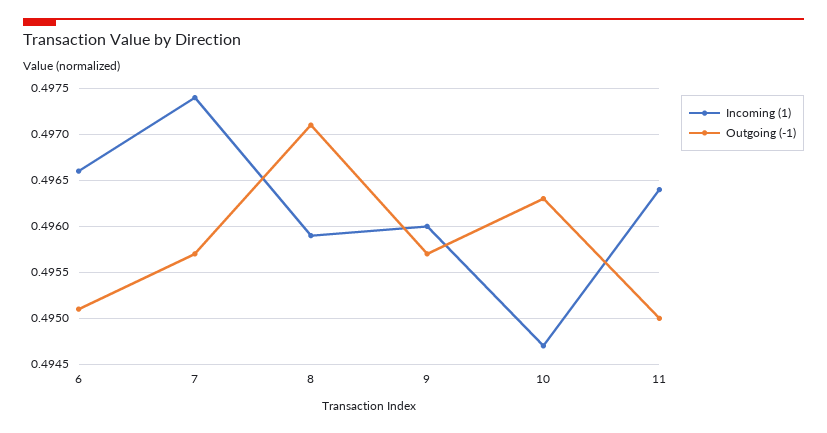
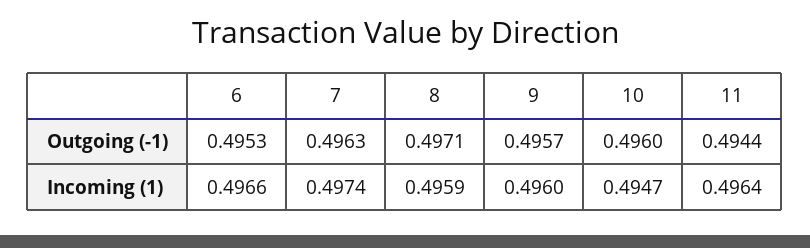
  {
    "Incoming (1)": {
      "6": 0.4966,
      "7": 0.4974,
      "8": 0.4959,
      "9": 0.496,
      "10": 0.4947,
      "11": 0.4964
    },
    "Outgoing (-1)": {
-     "6": 0.4951,
+     "6": 0.4953,
-     "7": 0.4957,
+     "7": 0.4963,
      "8": 0.4971,
      "9": 0.4957,
-     "10": 0.4963,
+     "10": 0.496,
-     "11": 0.495
+     "11": 0.4944
    }
  }

